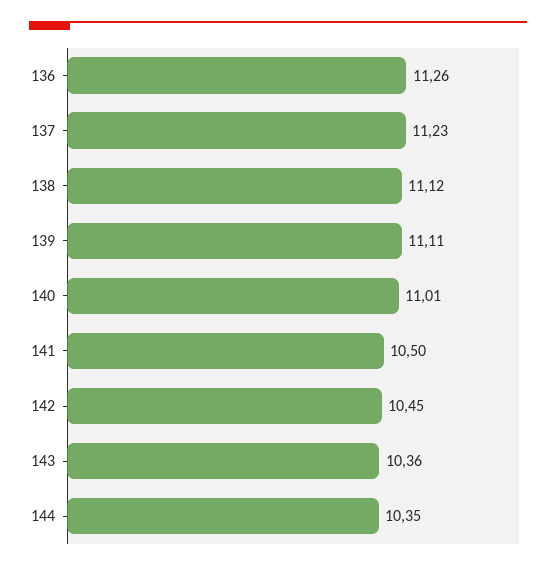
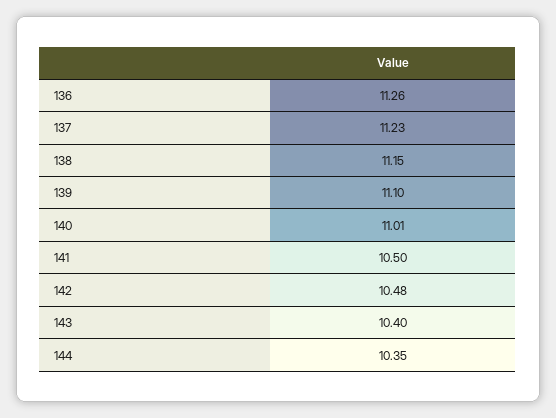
  {
    "136": 11.26,
    "137": 11.23,
-   "138": 11.12,
+   "138": 11.15,
-   "139": 11.11,
+   "139": 11.1,
    "140": 11.01,
    "141": 10.5,
-   "142": 10.45,
+   "142": 10.48,
-   "143": 10.36,
+   "143": 10.4,
    "144": 10.35
  }

